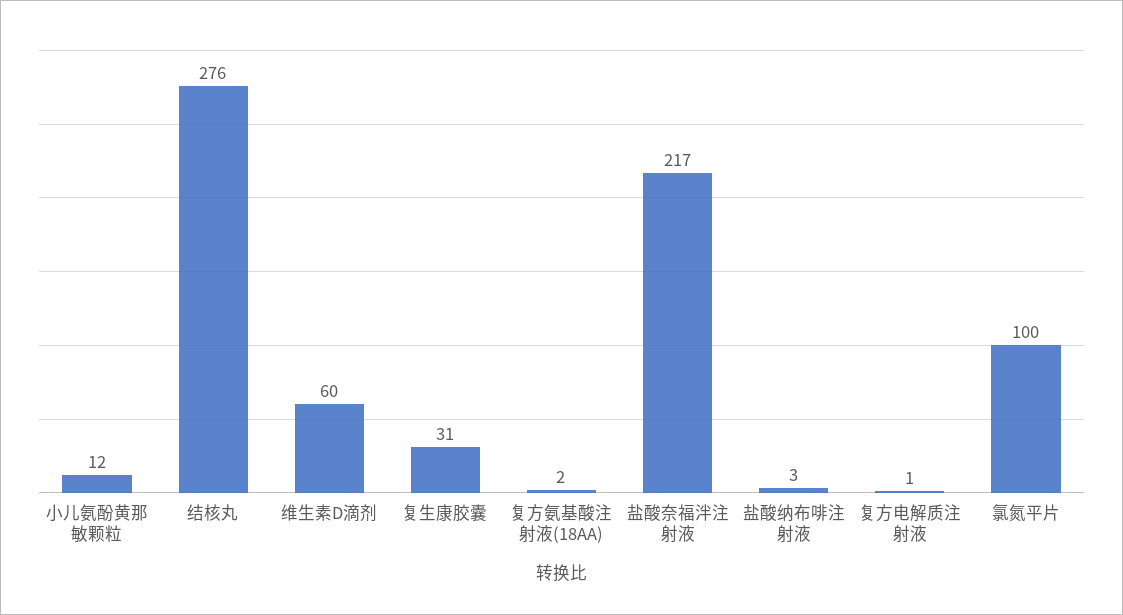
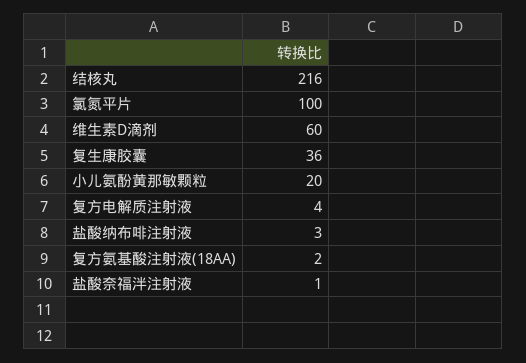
  {
-   "小儿氨酚黄那敏颗粒": 12,
+   "小儿氨酚黄那敏颗粒": 20,
-   "结核丸": 276,
+   "结核丸": 216,
    "维生素D滴剂": 60,
-   "复生康胶囊": 31,
+   "复生康胶囊": 36,
    "复方氨基酸注射液(18AA)": 2,
-   "盐酸奈福泮注射液": 217,
+   "盐酸奈福泮注射液": 1,
    "盐酸纳布啡注射液": 3,
-   "复方电解质注射液": 1,
+   "复方电解质注射液": 4,
    "氯氮平片": 100
  }

